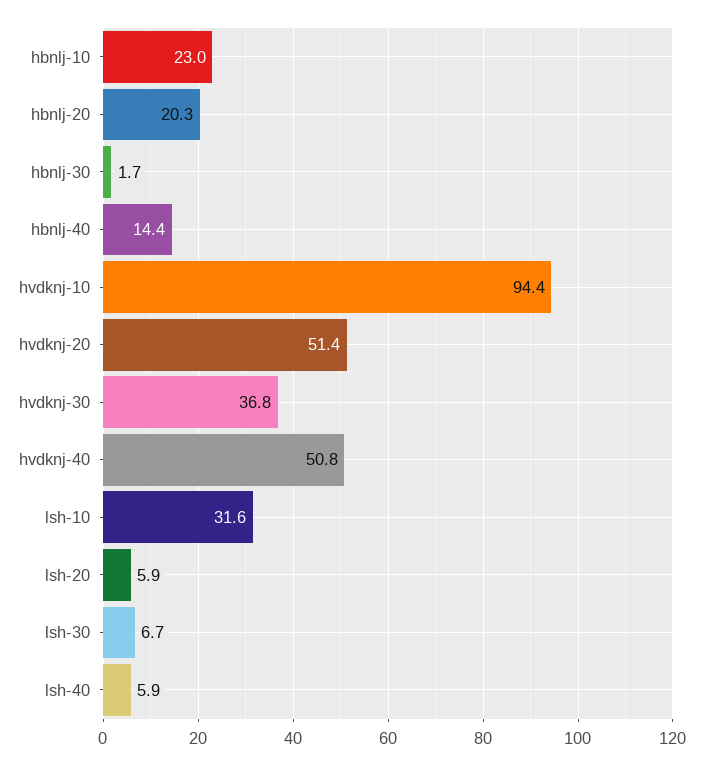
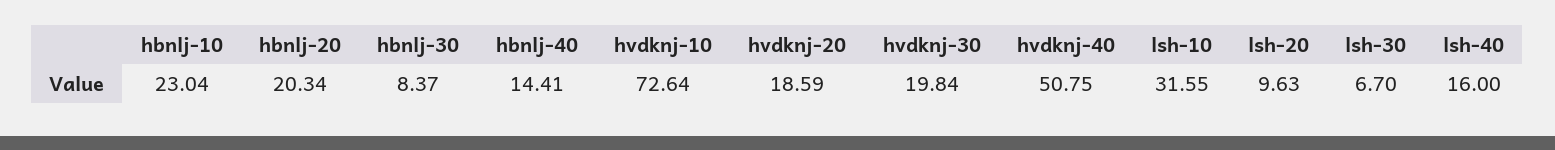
  {
    "hbnlj-10": 23.04,
    "hbnlj-20": 20.34,
-   "hbnlj-30": 1.7,
+   "hbnlj-30": 8.37,
    "hbnlj-40": 14.41,
-   "hvdknj-10": 94.4,
+   "hvdknj-10": 72.64,
-   "hvdknj-20": 51.4,
+   "hvdknj-20": 18.59,
-   "hvdknj-30": 36.8,
+   "hvdknj-30": 19.84,
    "hvdknj-40": 50.75,
    "lsh-10": 31.55,
-   "lsh-20": 5.9,
+   "lsh-20": 9.63,
    "lsh-30": 6.7,
-   "lsh-40": 5.9
+   "lsh-40": 16
  }

